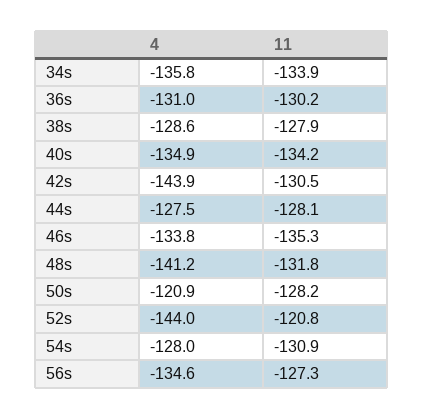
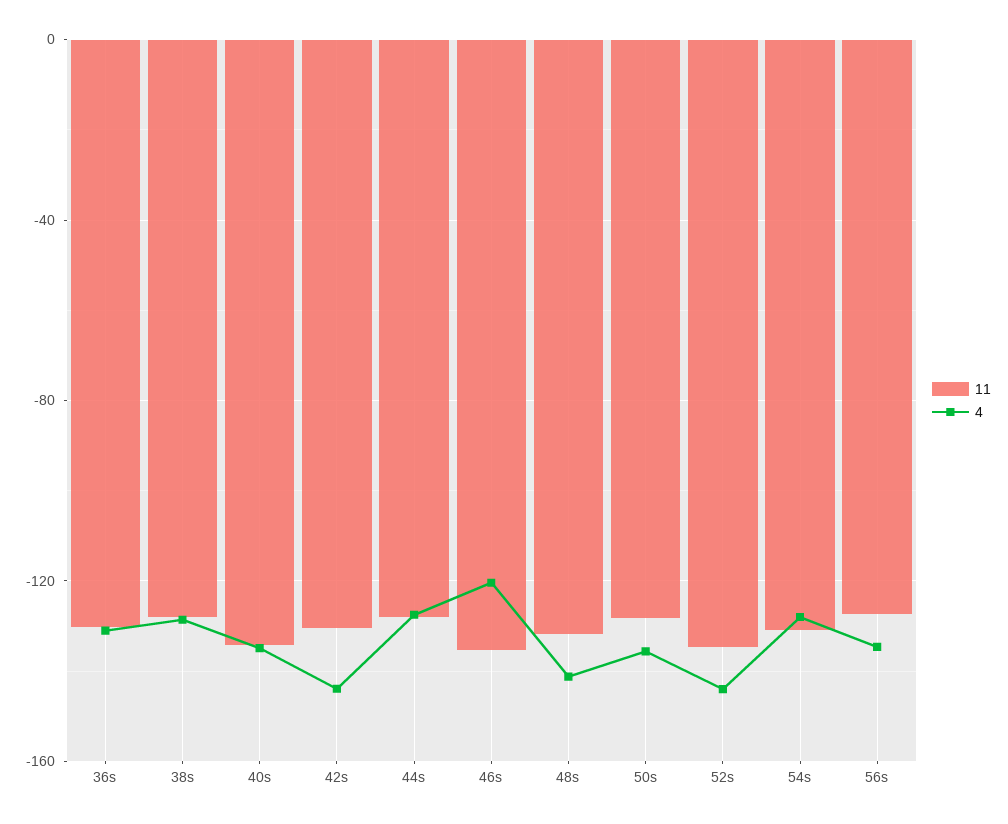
  {
    "4": {
-     "34s": -135.8,
      "36s": -131,
      "38s": -128.6,
      "40s": -134.9,
      "42s": -143.9,
      "44s": -127.5,
-     "46s": -133.8,
+     "46s": -120,
      "48s": -141.2,
-     "50s": -120.9,
+     "50s": -135,
      "52s": -144,
      "54s": -128,
      "56s": -134.6
    },
    "11": {
-     "34s": -133.9,
      "36s": -130.2,
      "38s": -127.9,
      "40s": -134.2,
      "42s": -130.5,
      "44s": -128.1,
      "46s": -135.3,
      "48s": -131.8,
      "50s": -128.2,
-     "52s": -120.8,
+     "52s": -135,
      "54s": -130.9,
      "56s": -127.3
    }
  }

